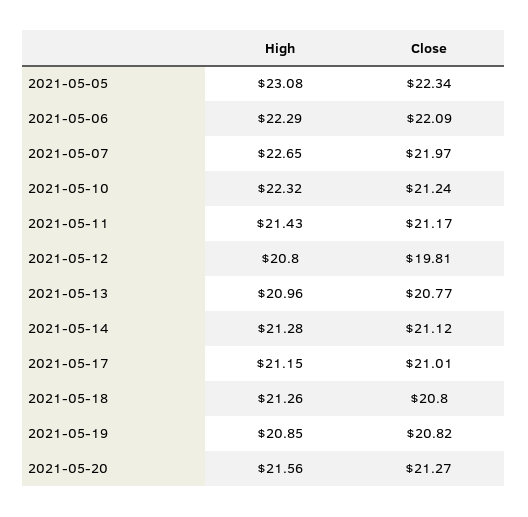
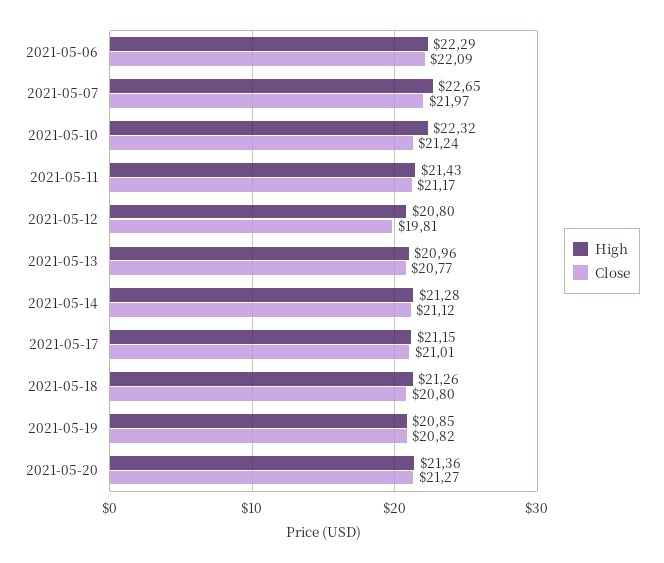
  {
    "High": {
-     "2021-05-05": 23.08,
      "2021-05-06": 22.29,
      "2021-05-07": 22.65,
      "2021-05-10": 22.32,
      "2021-05-11": 21.43,
      "2021-05-12": 20.8,
      "2021-05-13": 20.96,
      "2021-05-14": 21.28,
      "2021-05-17": 21.15,
      "2021-05-18": 21.26,
      "2021-05-19": 20.85,
-     "2021-05-20": 21.56
+     "2021-05-20": 21.36
    },
    "Close": {
-     "2021-05-05": 22.34,
      "2021-05-06": 22.09,
      "2021-05-07": 21.97,
      "2021-05-10": 21.24,
      "2021-05-11": 21.17,
      "2021-05-12": 19.81,
      "2021-05-13": 20.77,
      "2021-05-14": 21.12,
      "2021-05-17": 21.01,
      "2021-05-18": 20.8,
      "2021-05-19": 20.82,
      "2021-05-20": 21.27
    }
  }

